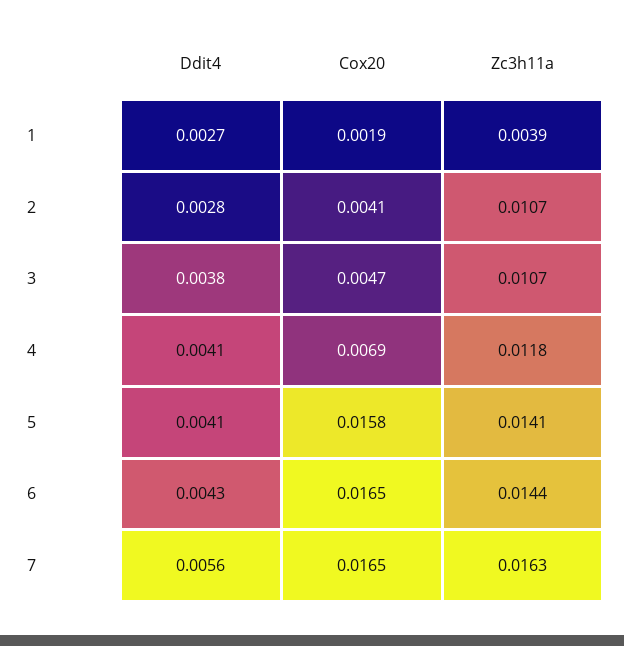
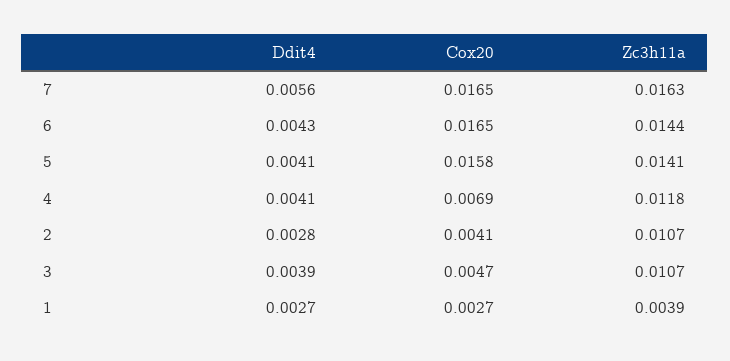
  {
    "Ddit4": {
      "1": 0.0027,
      "2": 0.0028,
-     "3": 0.0038,
+     "3": 0.0039,
      "4": 0.0041,
      "5": 0.0041,
      "6": 0.0043,
      "7": 0.0056
    },
    "Cox20": {
-     "1": 0.0019,
+     "1": 0.0027,
      "2": 0.0041,
      "3": 0.0047,
      "4": 0.0069,
      "5": 0.0158,
      "6": 0.0165,
      "7": 0.0165
    },
    "Zc3h11a": {
      "1": 0.0039,
      "2": 0.0107,
      "3": 0.0107,
      "4": 0.0118,
      "5": 0.0141,
      "6": 0.0144,
      "7": 0.0163
    }
  }

